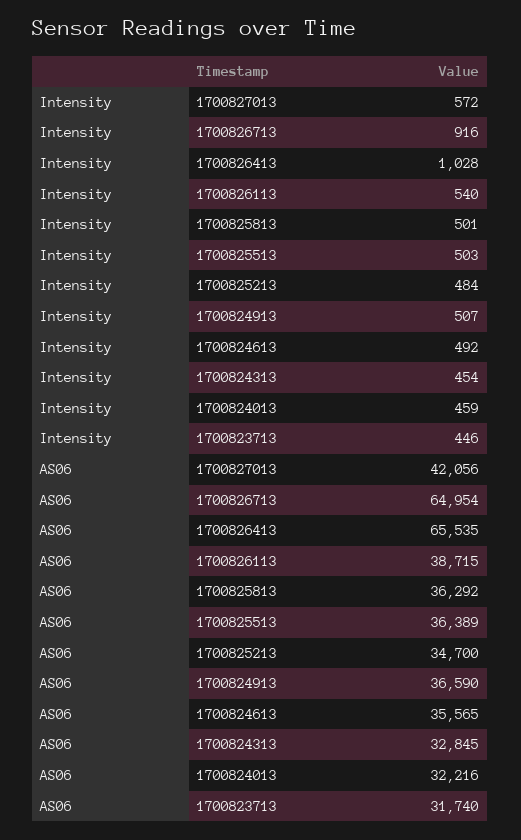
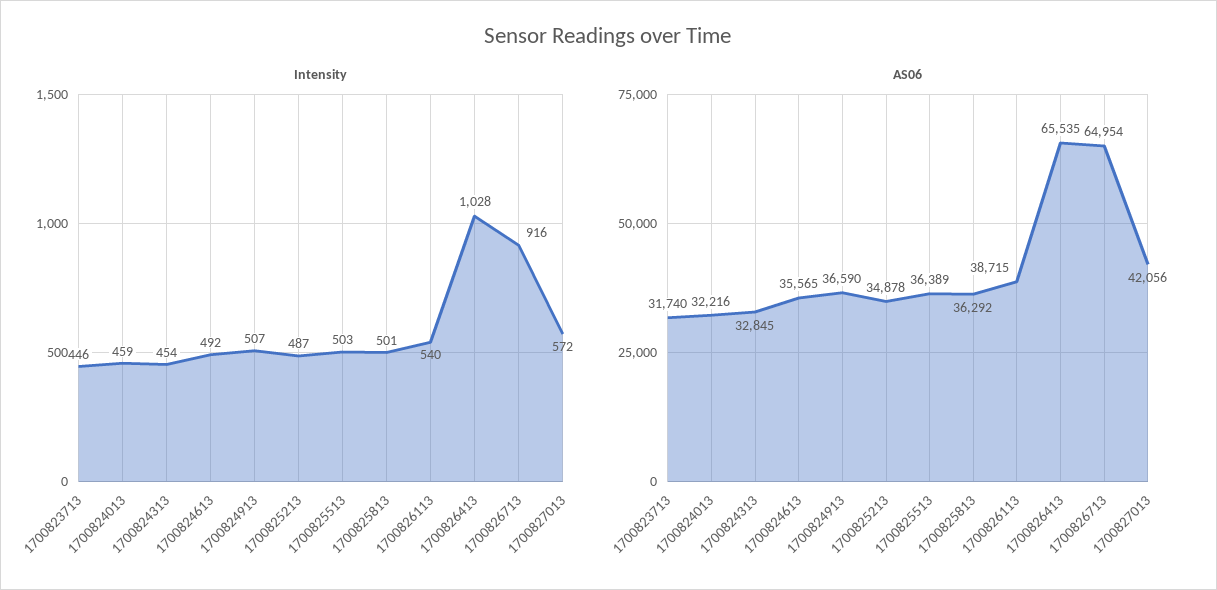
  {
    "Intensity": {
      "1700827013": 572,
      "1700826713": 916,
      "1700826413": 1028,
      "1700826113": 540,
      "1700825813": 501,
      "1700825513": 503,
-     "1700825213": 484,
+     "1700825213": 487,
      "1700824913": 507,
      "1700824613": 492,
      "1700824313": 454,
      "1700824013": 459,
      "1700823713": 446
    },
    "AS06": {
      "1700827013": 42056,
      "1700826713": 64954,
      "1700826413": 65535,
      "1700826113": 38715,
      "1700825813": 36292,
      "1700825513": 36389,
-     "1700825213": 34700,
+     "1700825213": 34878,
      "1700824913": 36590,
      "1700824613": 35565,
      "1700824313": 32845,
      "1700824013": 32216,
      "1700823713": 31740
    }
  }

